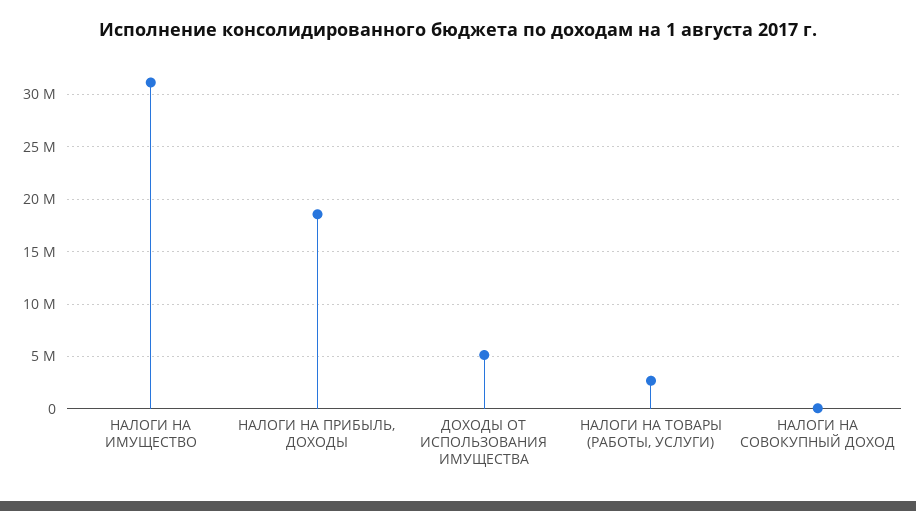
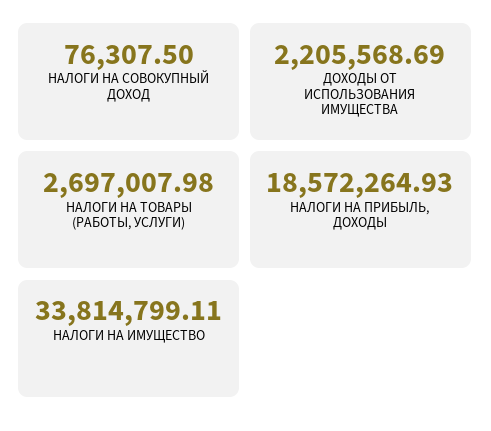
  {
-   "НАЛОГИ НА ИМУЩЕСТВО": 31000000,
+   "НАЛОГИ НА ИМУЩЕСТВО": 33814799.11,
    "НАЛОГИ НА ПРИБЫЛЬ, ДОХОДЫ": 18572264.93,
-   "ДОХОДЫ ОТ ИСПОЛЬЗОВАНИЯ ИМУЩЕСТВА": 5000000,
+   "ДОХОДЫ ОТ ИСПОЛЬЗОВАНИЯ ИМУЩЕСТВА": 2205568.69,
    "НАЛОГИ НА ТОВАРЫ (РАБОТЫ, УСЛУГИ)": 2697007.98,
    "НАЛОГИ НА СОВОКУПНЫЙ ДОХОД": 76307.5
  }

